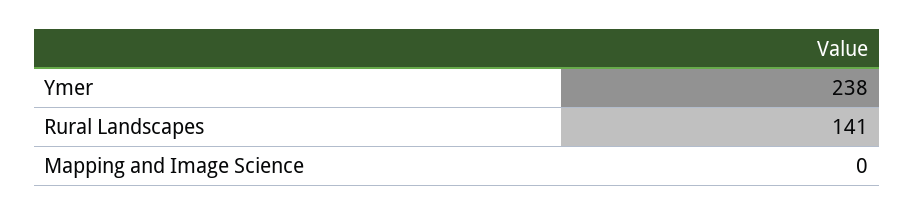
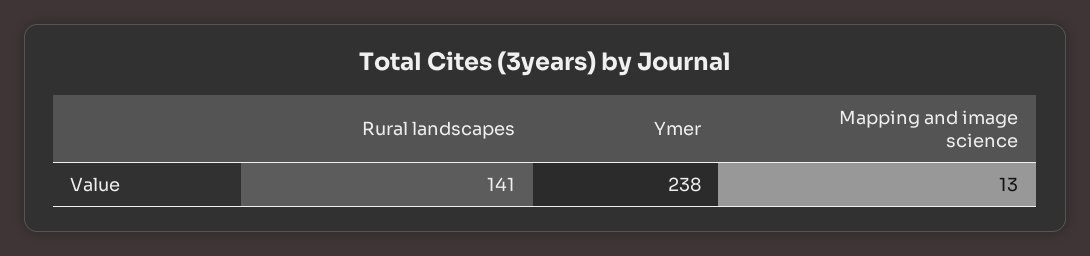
  {
    "Ymer": 238,
    "Rural Landscapes": 141,
-   "Mapping and Image Science": 0
+   "Mapping and Image Science": 13
  }

